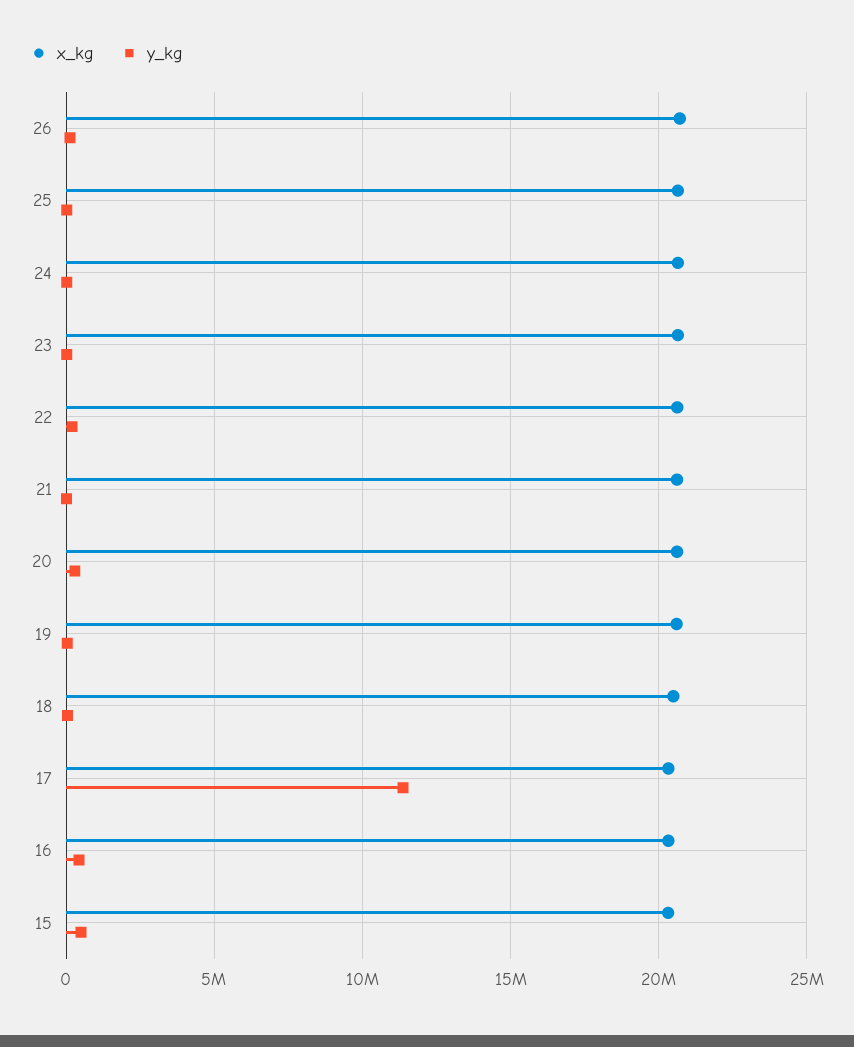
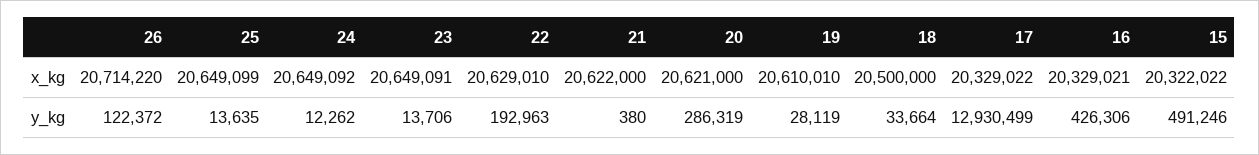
  {
    "x_kg": {
      "26": 20714220,
      "25": 20649099,
      "24": 20649092,
      "23": 20649091,
      "22": 20629010,
      "21": 20622000,
      "20": 20621000,
      "19": 20610010,
      "18": 20500000,
      "17": 20329022,
      "16": 20329021,
      "15": 20322022
    },
    "y_kg": {
      "26": 122372,
      "25": 13635,
      "24": 12262,
      "23": 13706,
      "22": 192963,
      "21": 380,
      "20": 286319,
      "19": 28119,
      "18": 33664,
-     "17": 11500000,
+     "17": 12930499,
      "16": 426306,
      "15": 491246
    }
  }

